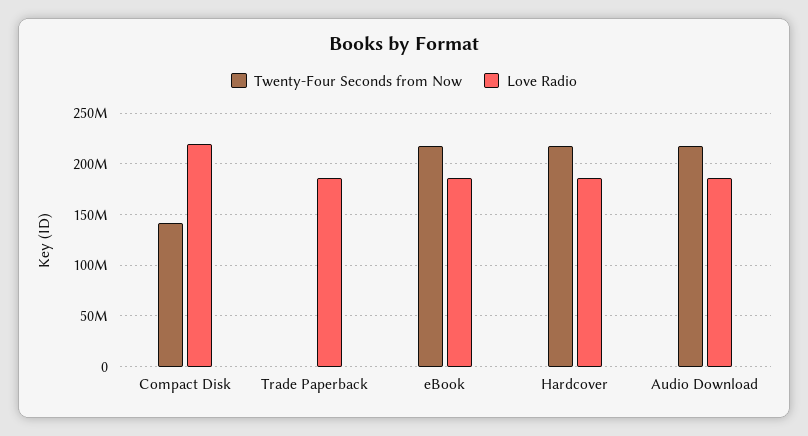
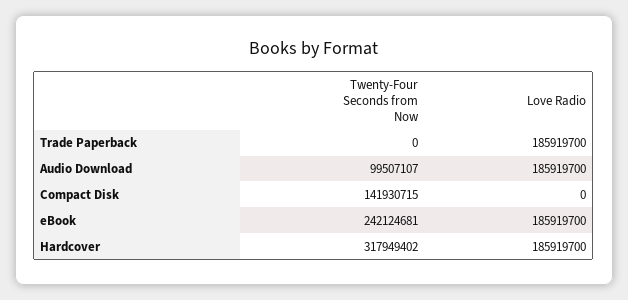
  {
    "Twenty-Four Seconds from Now": {
      "Compact Disk": 141930715,
      "Trade Paperback": 0,
-     "eBook": 220000000,
+     "eBook": 242124681,
-     "Hardcover": 220000000,
+     "Hardcover": 317949402,
-     "Audio Download": 220000000
+     "Audio Download": 99507107
    },
    "Love Radio": {
-     "Compact Disk": 220000000,
+     "Compact Disk": 0,
      "Trade Paperback": 185919700,
      "eBook": 185919700,
      "Hardcover": 185919700,
      "Audio Download": 185919700
    }
  }

